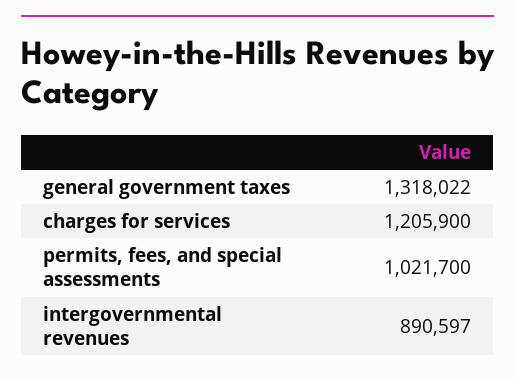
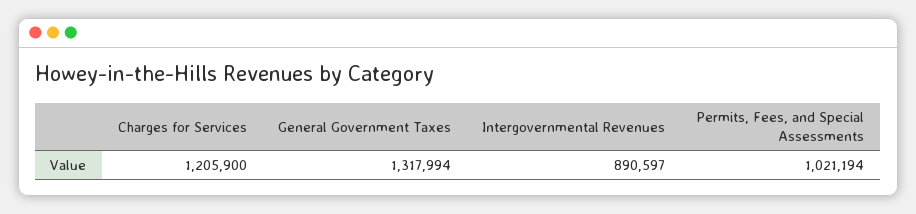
  {
-   "general government taxes": 1318022,
+   "general government taxes": 1317994,
    "charges for services": 1205900,
-   "permits, fees, and special assessments": 1021700,
+   "permits, fees, and special assessments": 1021194,
    "intergovernmental revenues": 890597
  }

